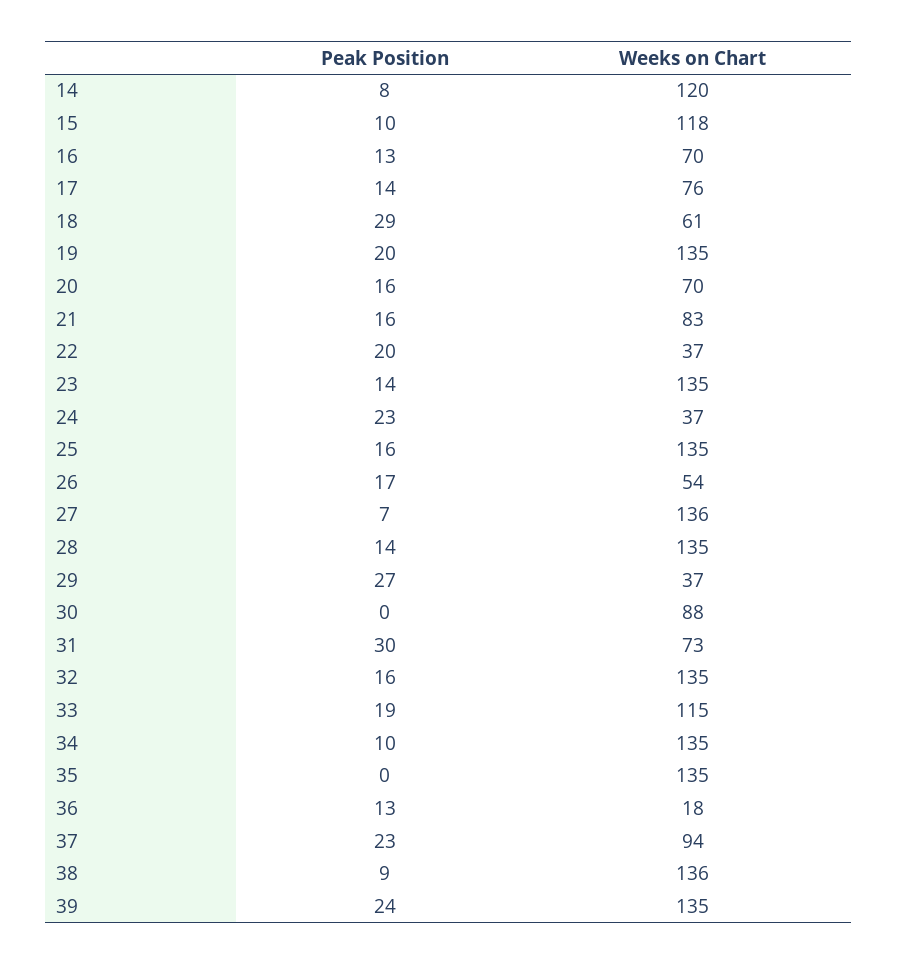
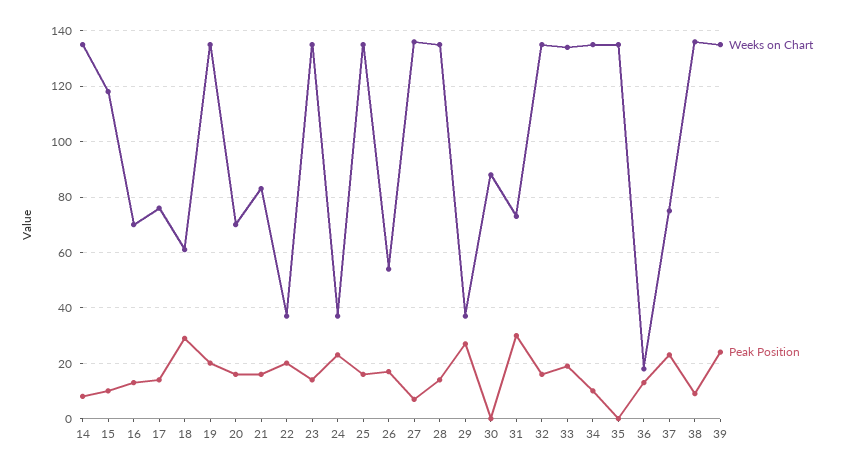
  {
    "Peak Position": {
      "14": 8,
      "15": 10,
      "16": 13,
      "17": 14,
      "18": 29,
      "19": 20,
      "20": 16,
      "21": 16,
      "22": 20,
      "23": 14,
      "24": 23,
      "25": 16,
      "26": 17,
      "27": 7,
      "28": 14,
      "29": 27,
      "30": 0,
      "31": 30,
      "32": 16,
      "33": 19,
      "34": 10,
      "35": 0,
      "36": 13,
      "37": 23,
      "38": 9,
      "39": 24
    },
    "Weeks on Chart": {
-     "14": 120,
+     "14": 135,
      "15": 118,
      "16": 70,
      "17": 76,
      "18": 61,
      "19": 135,
      "20": 70,
      "21": 83,
      "22": 37,
      "23": 135,
      "24": 37,
      "25": 135,
      "26": 54,
      "27": 136,
      "28": 135,
      "29": 37,
      "30": 88,
      "31": 73,
      "32": 135,
-     "33": 115,
+     "33": 135,
      "34": 135,
      "35": 135,
      "36": 18,
-     "37": 94,
+     "37": 75,
      "38": 136,
      "39": 135
    }
  }

